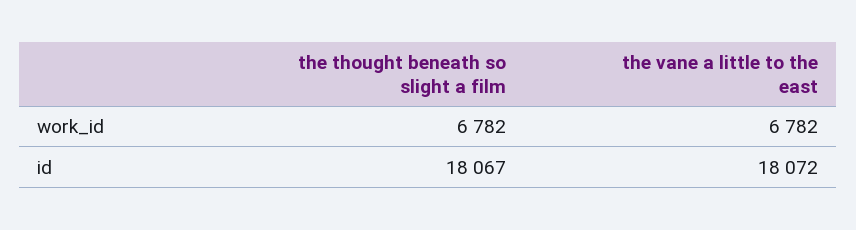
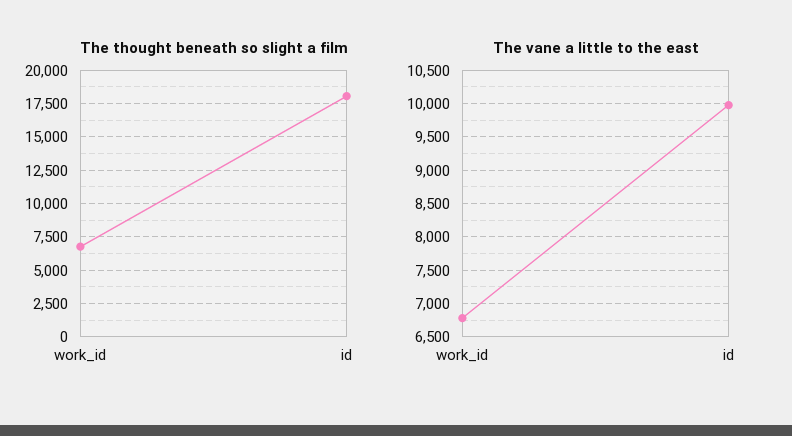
  {
    "the thought beneath so slight a film": {
      "work_id": 6782,
      "id": 18067
    },
    "the vane a little to the east": {
      "work_id": 6782,
-     "id": 18072
+     "id": 10000
    }
  }

